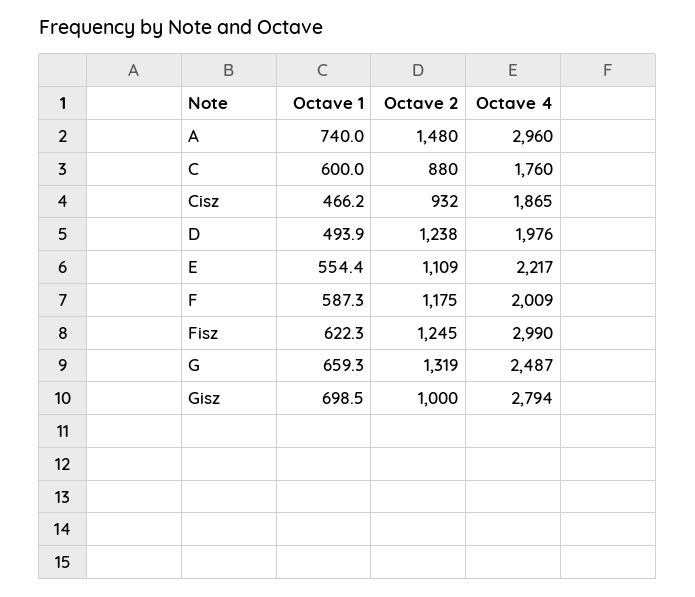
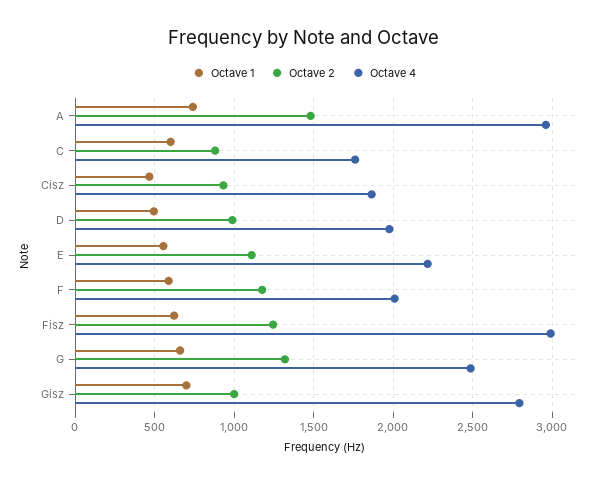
  {
    "Octave 1": {
      "A": 740,
      "C": 600,
      "Cisz": 466.2,
      "D": 493.9,
      "E": 554.4,
      "F": 587.3,
      "Fisz": 622.3,
      "G": 659.3,
      "Gisz": 698.5
    },
    "Octave 2": {
      "A": 1480,
      "C": 880,
      "Cisz": 932,
-     "D": 1238,
+     "D": 1000,
      "E": 1109,
      "F": 1175,
      "Fisz": 1245,
      "G": 1319,
      "Gisz": 1000
    },
    "Octave 4": {
      "A": 2960,
      "C": 1760,
      "Cisz": 1865,
      "D": 1976,
      "E": 2217,
      "F": 2009,
      "Fisz": 2990,
      "G": 2487,
      "Gisz": 2794
    }
  }

